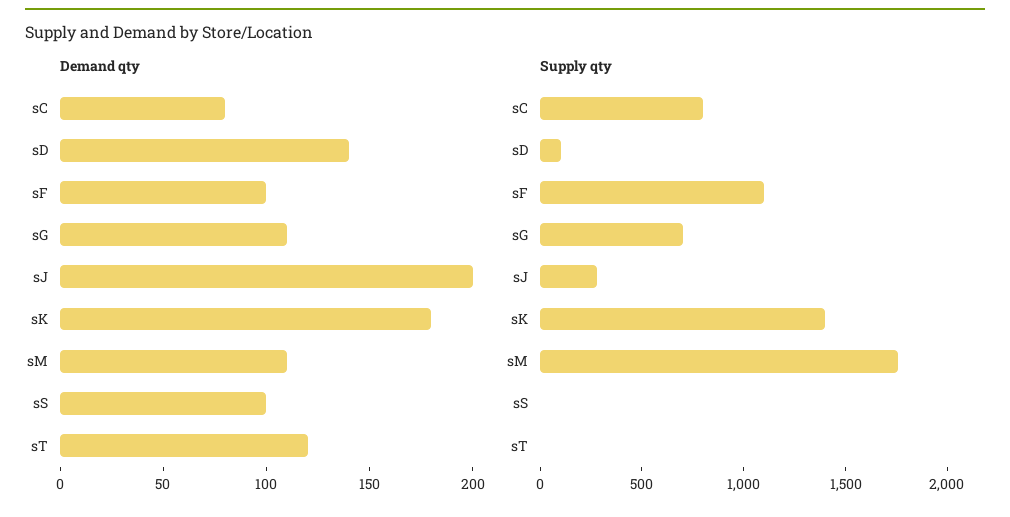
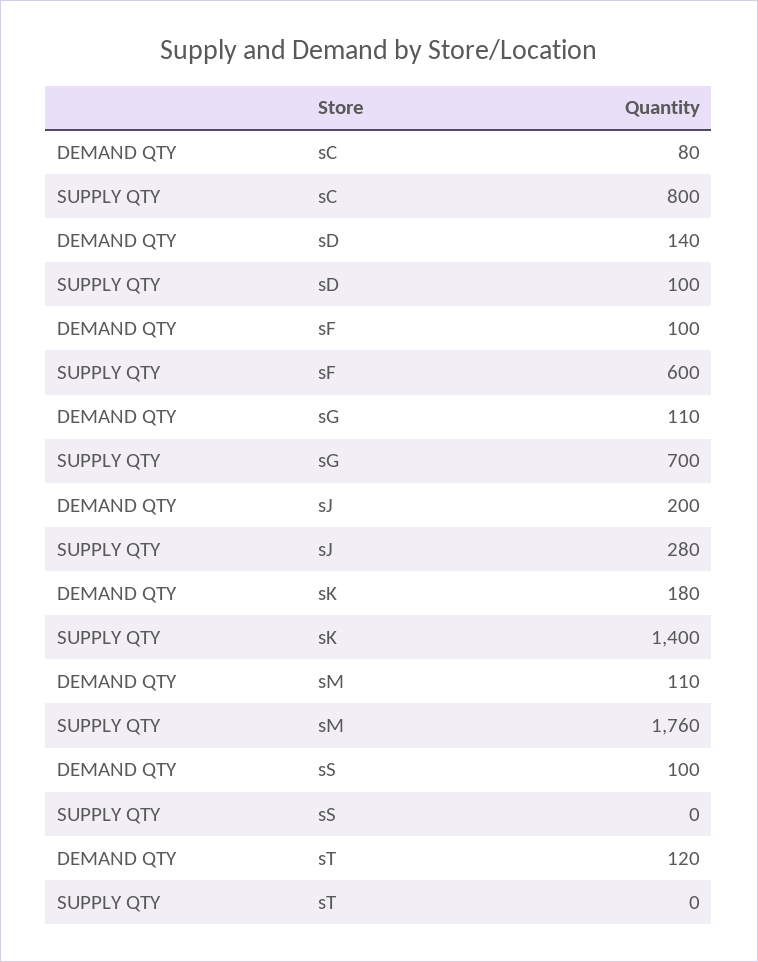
  {
    "Demand qty": {
      "sC": 80,
      "sD": 140,
      "sF": 100,
      "sG": 110,
      "sJ": 200,
      "sK": 180,
      "sM": 110,
      "sS": 100,
      "sT": 120
    },
    "Supply qty": {
      "sC": 800,
      "sD": 100,
-     "sF": 1100,
+     "sF": 600,
      "sG": 700,
      "sJ": 280,
      "sK": 1400,
      "sM": 1760,
      "sS": 0,
      "sT": 0
    }
  }

